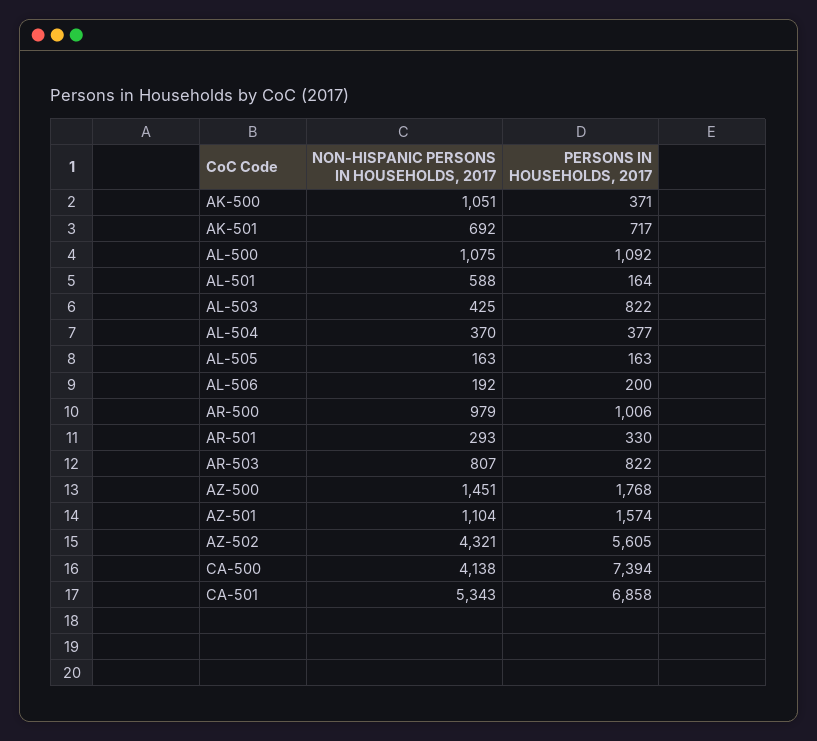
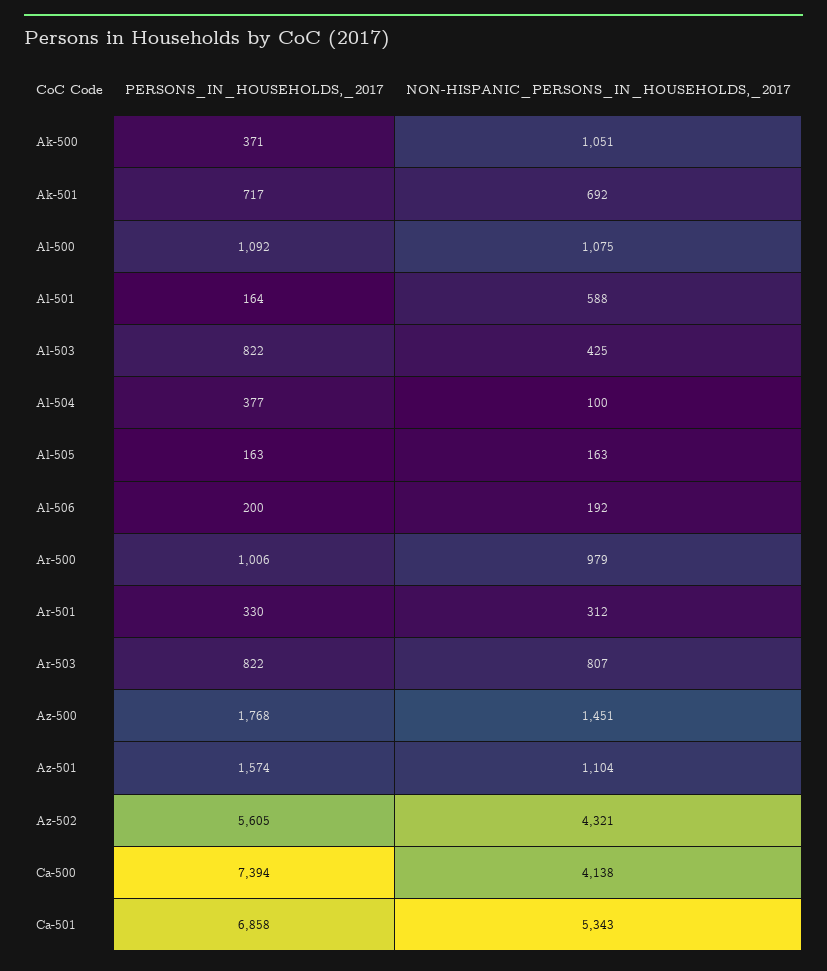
  {
    "NON-HISPANIC PERSONS IN HOUSEHOLDS, 2017": {
      "AK-500": 1051,
      "AK-501": 692,
      "AL-500": 1075,
      "AL-501": 588,
      "AL-503": 425,
-     "AL-504": 370,
+     "AL-504": 100,
      "AL-505": 163,
      "AL-506": 192,
      "AR-500": 979,
-     "AR-501": 293,
+     "AR-501": 312,
      "AR-503": 807,
      "AZ-500": 1451,
      "AZ-501": 1104,
      "AZ-502": 4321,
      "CA-500": 4138,
      "CA-501": 5343
    },
    "PERSONS IN HOUSEHOLDS, 2017": {
      "AK-500": 371,
      "AK-501": 717,
      "AL-500": 1092,
      "AL-501": 164,
      "AL-503": 822,
      "AL-504": 377,
      "AL-505": 163,
      "AL-506": 200,
      "AR-500": 1006,
      "AR-501": 330,
      "AR-503": 822,
      "AZ-500": 1768,
      "AZ-501": 1574,
      "AZ-502": 5605,
      "CA-500": 7394,
      "CA-501": 6858
    }
  }

